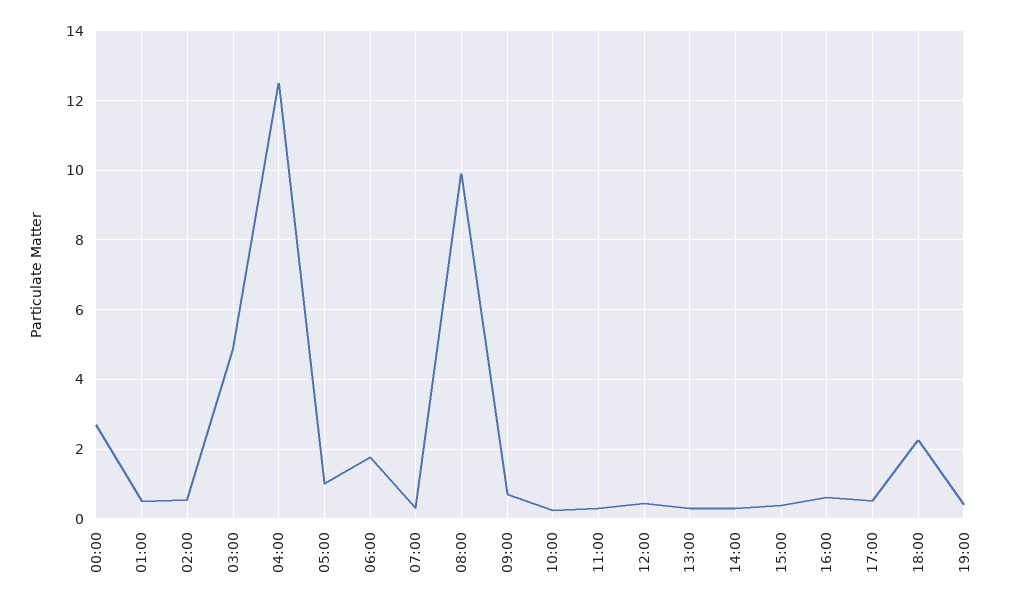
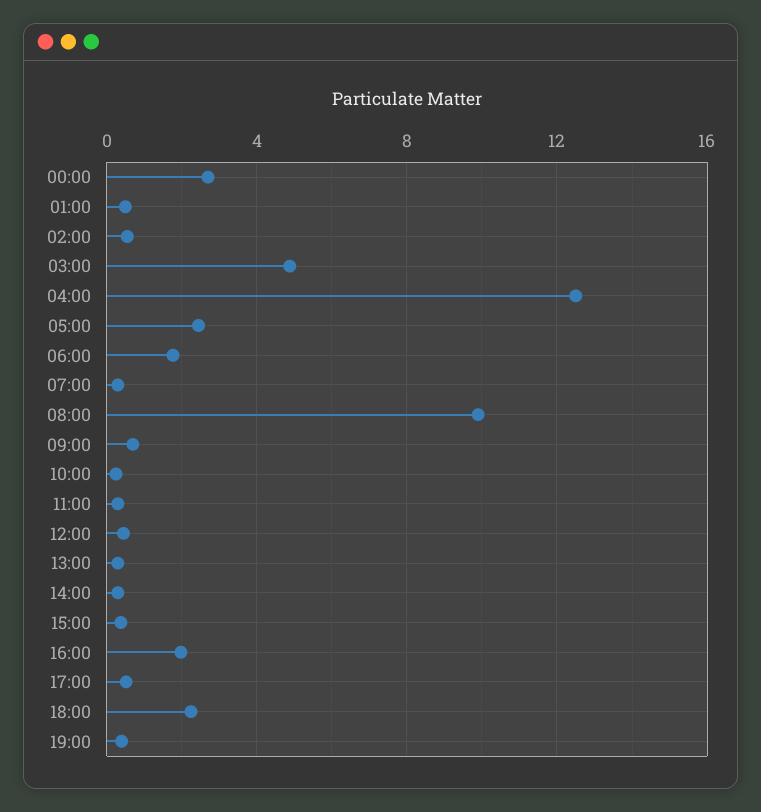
  {
    "00:00": 2.8,
    "01:00": 0.6,
    "02:00": 0.6,
    "03:00": 4.8,
    "04:00": 12.6,
-   "05:00": 1,
+   "05:00": 2.5,
    "06:00": 1.8,
    "07:00": 0.4,
    "08:00": 10,
    "09:00": 0.8,
    "10:00": 0.2,
    "11:00": 0.4,
    "12:00": 0.4,
    "13:00": 0.4,
    "14:00": 0.4,
    "15:00": 0.4,
-   "16:00": 0.6,
+   "16:00": 2,
    "17:00": 0.6,
    "18:00": 2.2,
    "19:00": 0.4
  }

